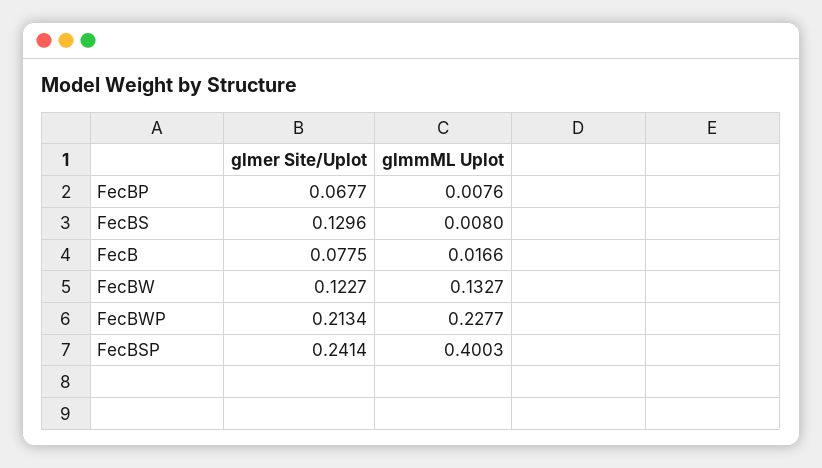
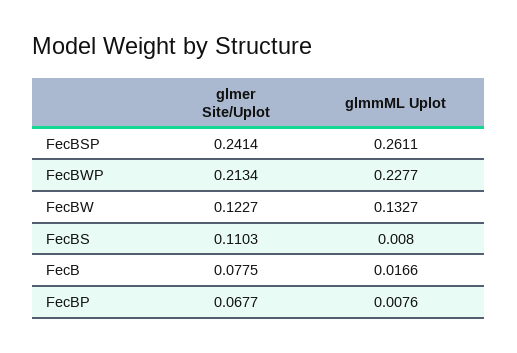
  {
    "glmer Site/Uplot": {
      "FecBP": 0.0677,
-     "FecBS": 0.1296,
+     "FecBS": 0.1103,
      "FecB": 0.0775,
      "FecBW": 0.1227,
      "FecBWP": 0.2134,
      "FecBSP": 0.2414
    },
    "glmmML Uplot": {
      "FecBP": 0.0076,
      "FecBS": 0.008,
      "FecB": 0.0166,
      "FecBW": 0.1327,
      "FecBWP": 0.2277,
-     "FecBSP": 0.4003
+     "FecBSP": 0.2611
    }
  }

